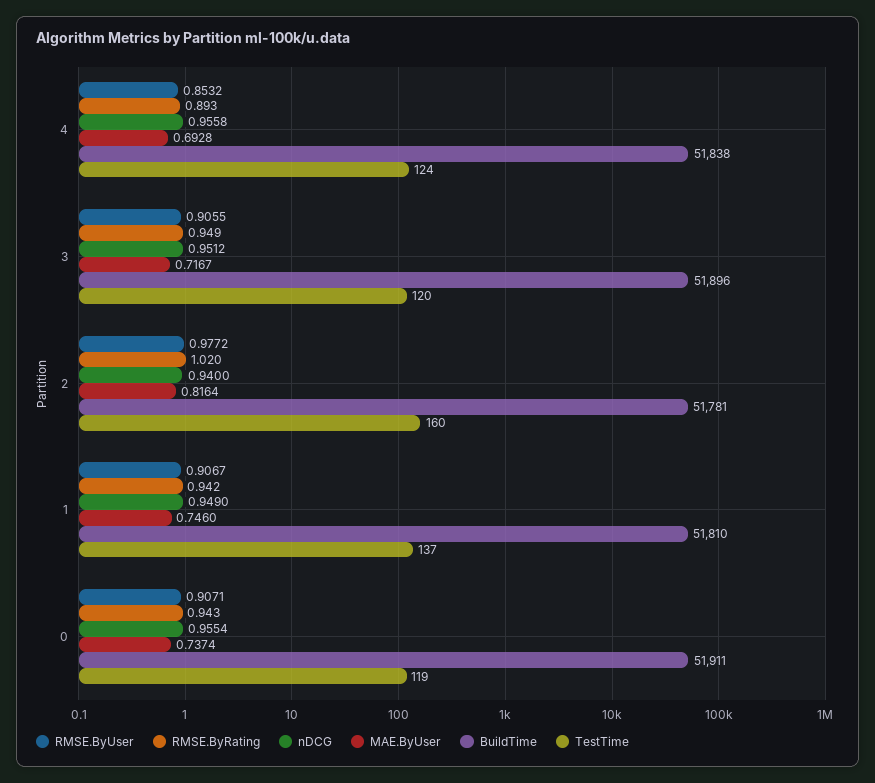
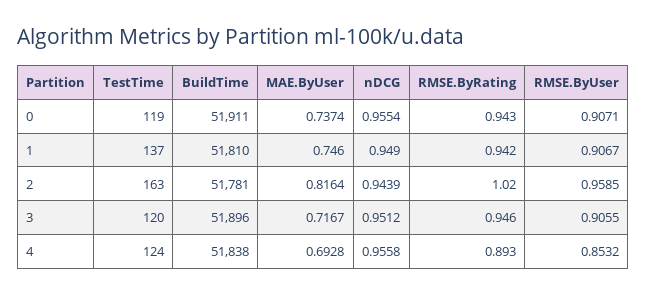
  {
    "RMSE.ByUser": {
      "4": 0.8532,
      "3": 0.9055,
-     "2": 0.9772,
+     "2": 0.9585,
      "1": 0.9067,
      "0": 0.9071
    },
    "RMSE.ByRating": {
      "4": 0.893,
-     "3": 0.949,
+     "3": 0.946,
      "2": 1.02,
      "1": 0.942,
      "0": 0.943
    },
    "nDCG": {
      "4": 0.9558,
      "3": 0.9512,
-     "2": 0.94,
+     "2": 0.9439,
      "1": 0.949,
      "0": 0.9554
    },
    "MAE.ByUser": {
      "4": 0.6928,
      "3": 0.7167,
      "2": 0.8164,
      "1": 0.746,
      "0": 0.7374
    },
    "BuildTime": {
      "4": 51838,
      "3": 51896,
      "2": 51781,
      "1": 51810,
      "0": 51911
    },
    "TestTime": {
      "4": 124,
      "3": 120,
-     "2": 160,
+     "2": 163,
      "1": 137,
      "0": 119
    }
  }

